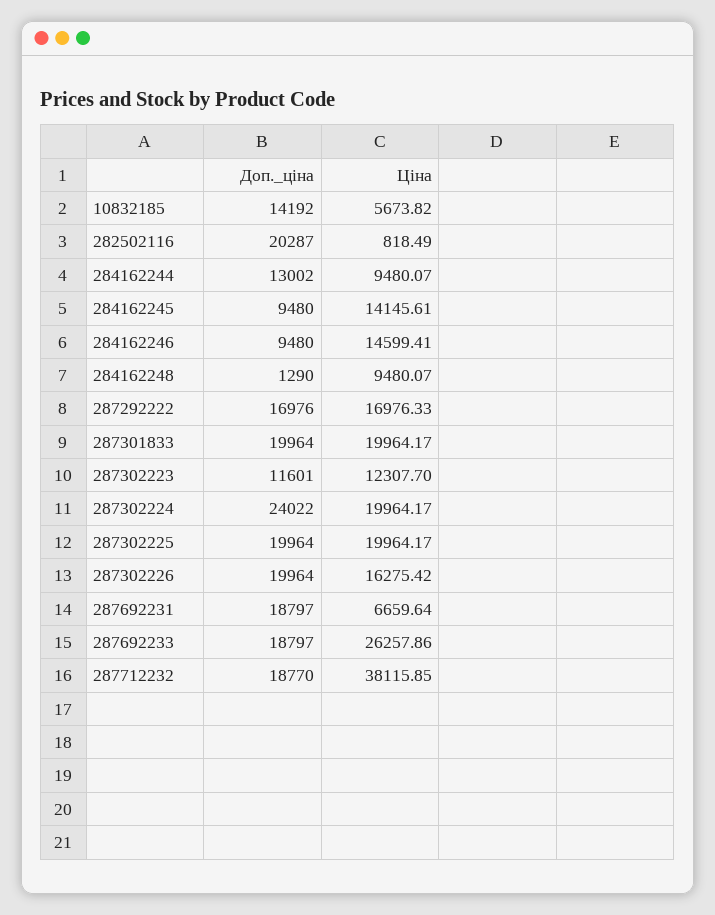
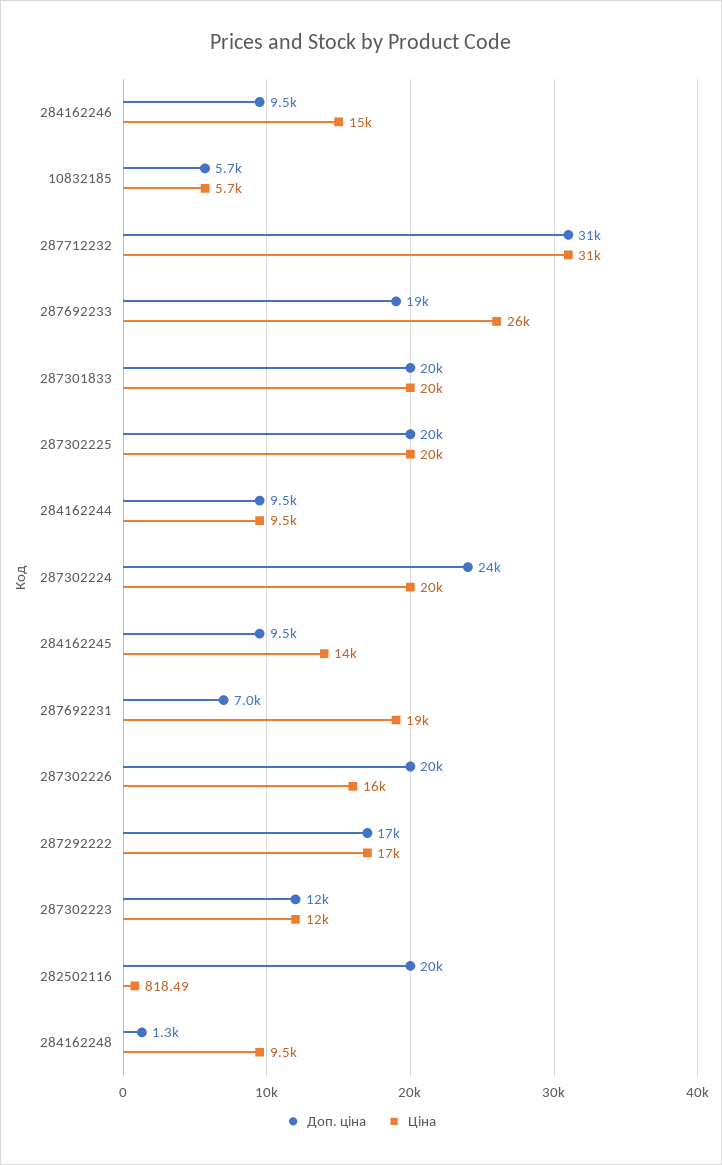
  {
    "Доп._ціна": {
-     "10832185": 14192,
+     "10832185": 5700,
      "282502116": 20287,
-     "284162244": 13002,
+     "284162244": 9500,
      "284162245": 9480,
      "284162246": 9480,
      "284162248": 1290,
      "287292222": 16976,
      "287301833": 19964,
      "287302223": 11601,
      "287302224": 24022,
      "287302225": 19964,
      "287302226": 19964,
-     "287692231": 18797,
+     "287692231": 7000,
      "287692233": 18797,
-     "287712232": 18770
+     "287712232": 31000
    },
    "Ціна": {
      "10832185": 5673.82,
      "282502116": 818.49,
      "284162244": 9480.07,
      "284162245": 14145.61,
      "284162246": 14599.41,
      "284162248": 9480.07,
      "287292222": 16976.33,
      "287301833": 19964.17,
      "287302223": 12307.7,
      "287302224": 19964.17,
      "287302225": 19964.17,
      "287302226": 16275.42,
-     "287692231": 6659.64,
+     "287692231": 19000,
      "287692233": 26257.86,
-     "287712232": 38115.85
+     "287712232": 31000
    }
  }

